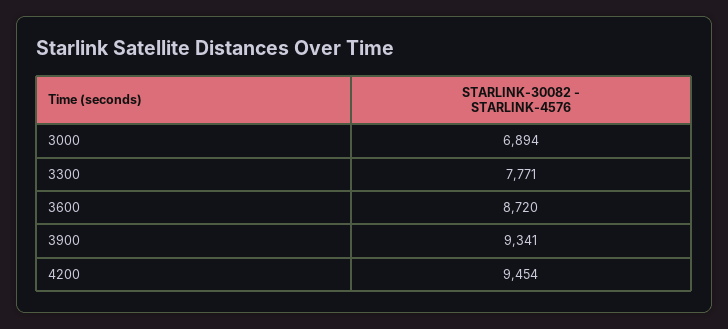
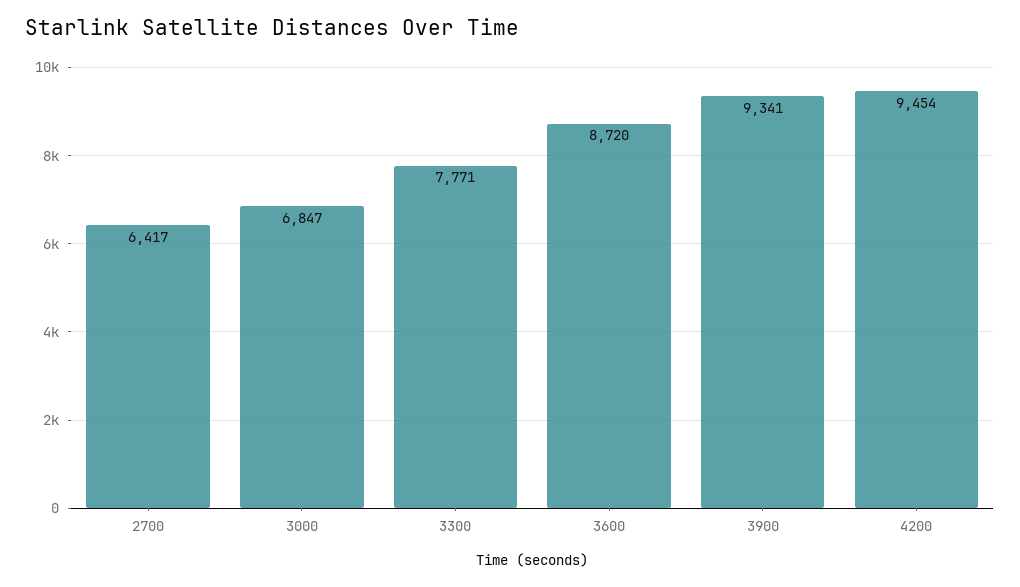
  {
-   "3000": 6894,
+   "3000": 6847,
    "3300": 7771,
    "3600": 8720,
    "3900": 9341,
-   "4200": 9454
+   "4200": 9454,
+   "2700": 6417
  }

